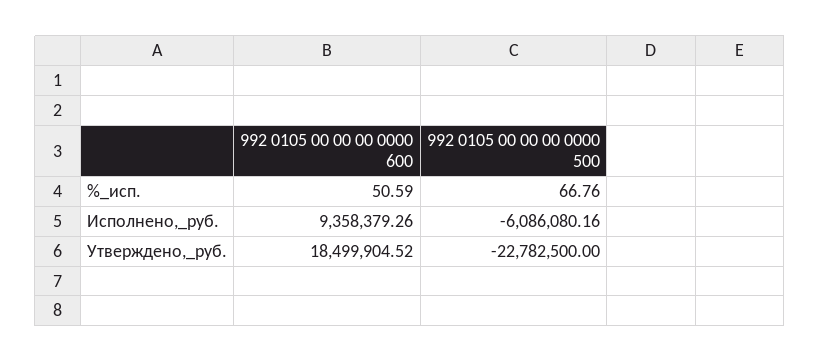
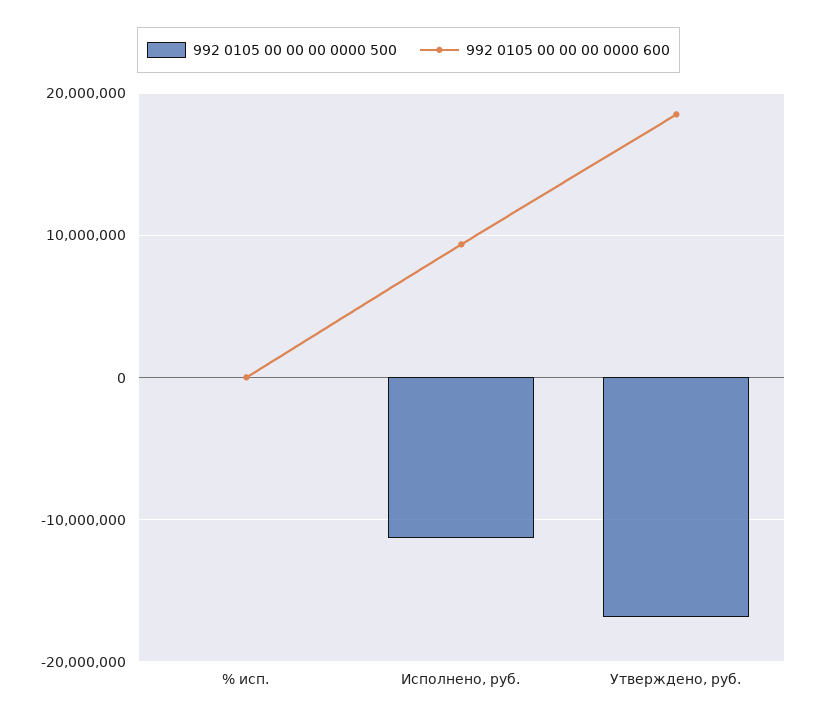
  {
    "992 0105 00 00 00 0000 600": {
      "%_исп.": 50.59,
      "Исполнено,_руб.": 9358379.26,
      "Утверждено,_руб.": 18499904.52
    },
    "992 0105 00 00 00 0000 500": {
      "%_исп.": 66.76,
-     "Исполнено,_руб.": -6086080.16,
+     "Исполнено,_руб.": -11000000,
-     "Утверждено,_руб.": -22782500
+     "Утверждено,_руб.": -17000000
    }
  }

